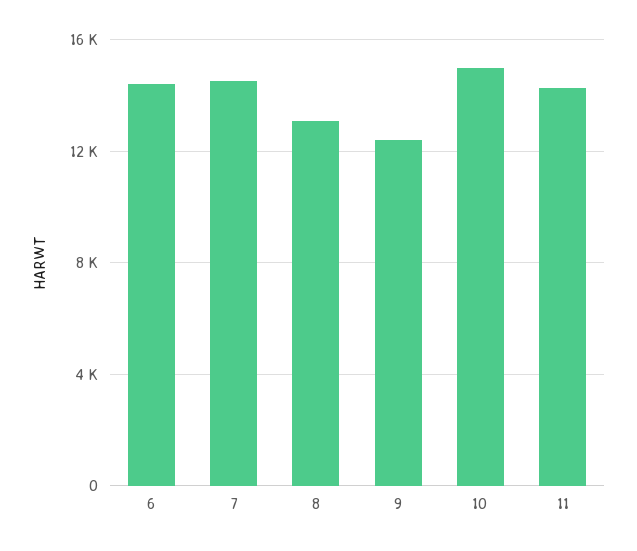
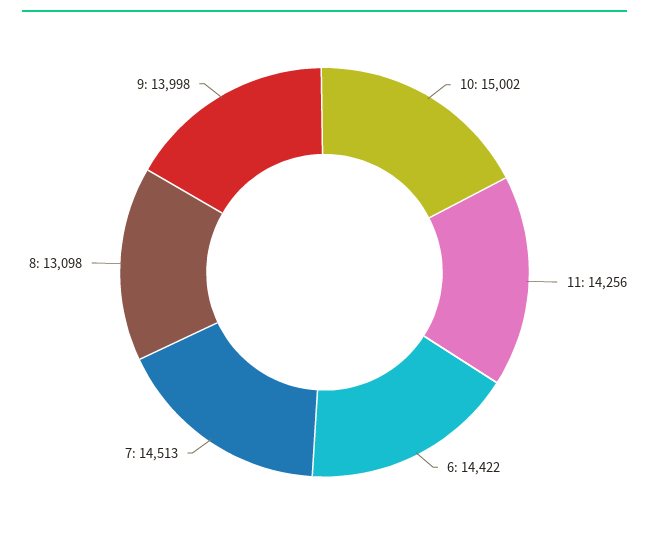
  {
    "6": 14422,
    "7": 14513,
    "8": 13098,
-   "9": 12500,
+   "9": 13998,
    "10": 15002,
    "11": 14256
  }

